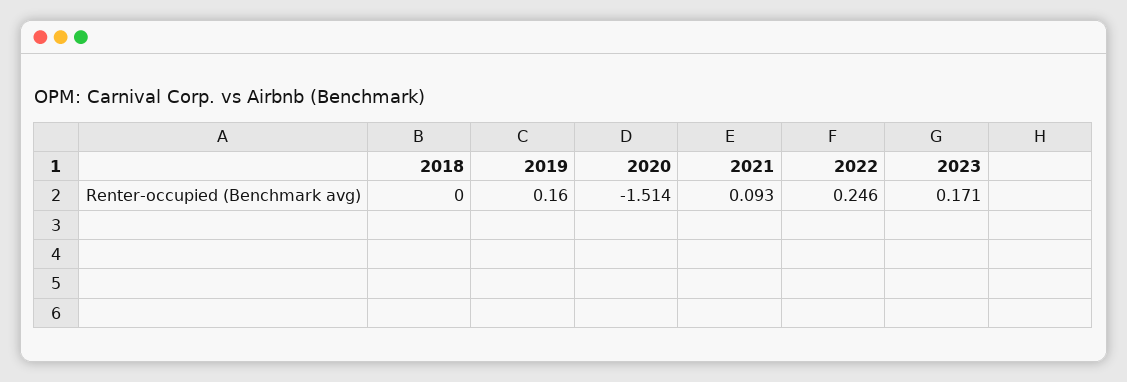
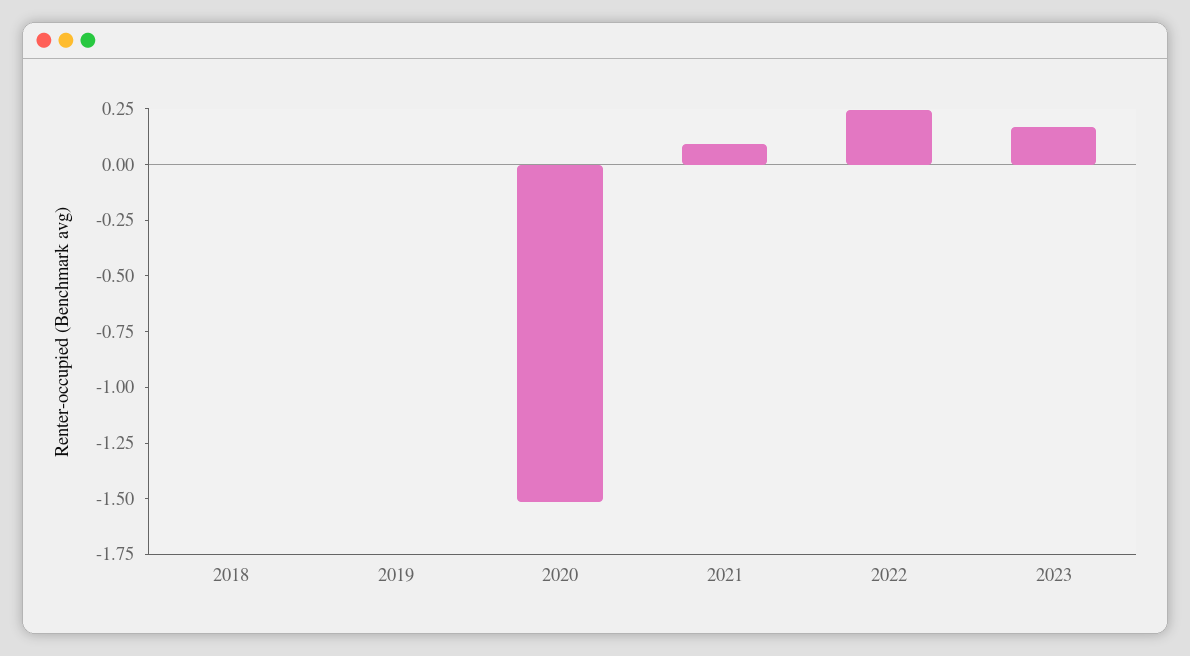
  {
    "2018": 0,
-   "2019": 0.16,
+   "2019": 0,
    "2020": -1.514,
    "2021": 0.093,
    "2022": 0.246,
    "2023": 0.171
  }

